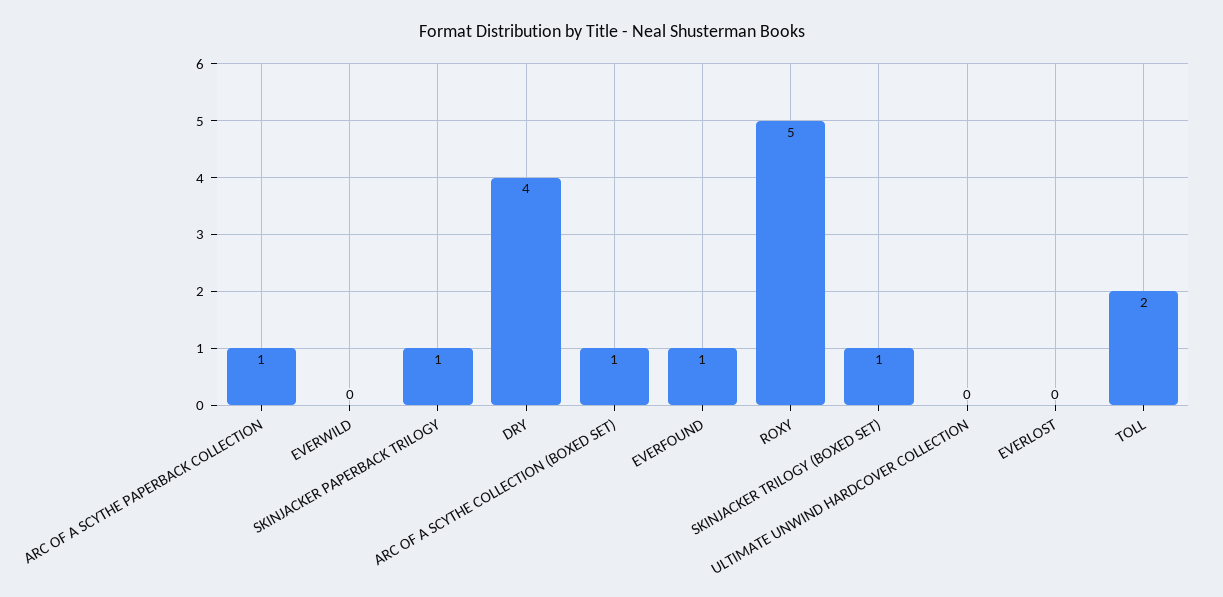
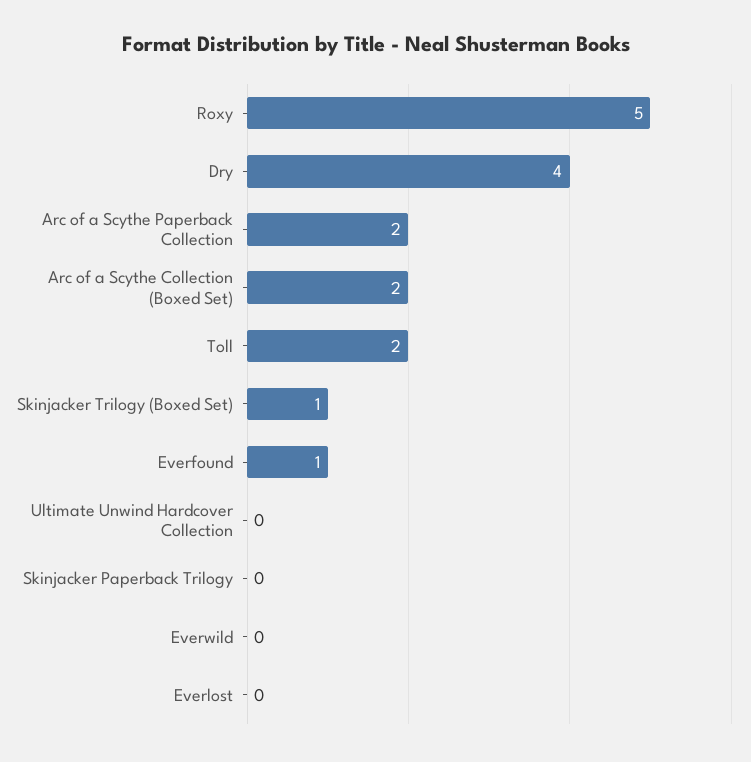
  {
-   "ARC OF A SCYTHE PAPERBACK COLLECTION": 1,
+   "ARC OF A SCYTHE PAPERBACK COLLECTION": 2,
    "EVERWILD": 0,
-   "SKINJACKER PAPERBACK TRILOGY": 1,
+   "SKINJACKER PAPERBACK TRILOGY": 0,
    "DRY": 4,
-   "ARC OF A SCYTHE COLLECTION (BOXED SET)": 1,
+   "ARC OF A SCYTHE COLLECTION (BOXED SET)": 2,
    "EVERFOUND": 1,
    "ROXY": 5,
    "SKINJACKER TRILOGY (BOXED SET)": 1,
    "ULTIMATE UNWIND HARDCOVER COLLECTION": 0,
    "EVERLOST": 0,
    "TOLL": 2
  }

